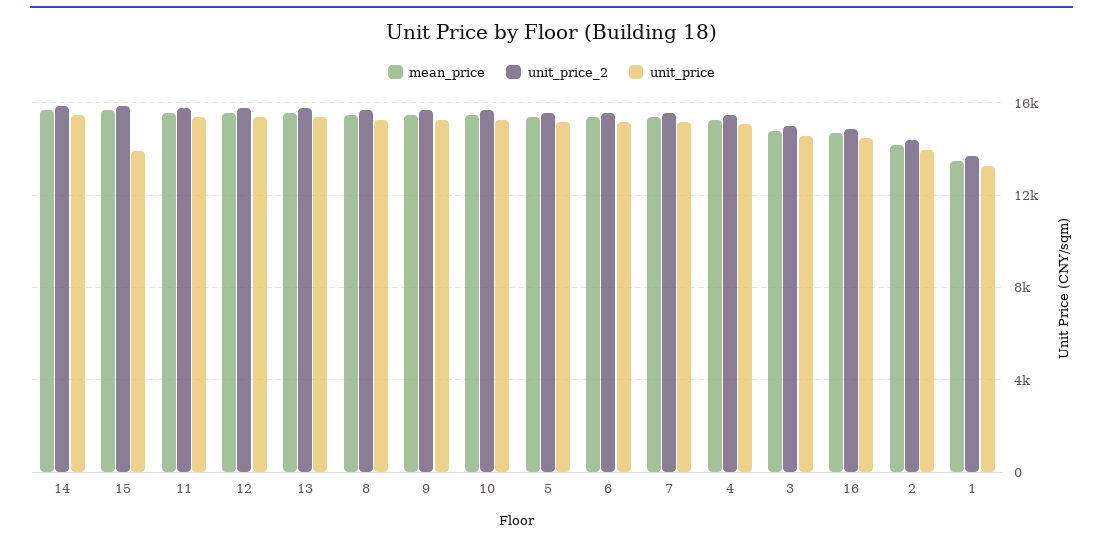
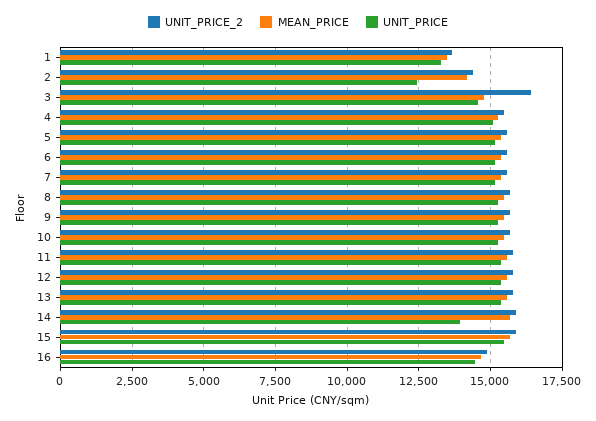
  {
    "mean_price": {
      "14": 15750,
      "15": 15750,
      "11": 15500,
      "12": 15500,
      "13": 15500,
      "8": 15500,
      "9": 15500,
      "10": 15500,
      "5": 15500,
      "6": 15500,
      "7": 15500,
      "4": 15250,
      "3": 14750,
      "16": 14750,
      "2": 14250,
      "1": 13500
    },
    "unit_price_2": {
      "14": 16000,
      "15": 16000,
      "11": 15750,
      "12": 15750,
      "13": 15750,
      "8": 15750,
      "9": 15750,
      "10": 15750,
      "5": 15500,
      "6": 15500,
      "7": 15500,
      "4": 15500,
-     "3": 15000,
+     "3": 16500,
      "16": 15000,
      "2": 14500,
      "1": 13750
    },
    "unit_price": {
-     "14": 15500,
+     "14": 14000,
-     "15": 14000,
+     "15": 15500,
      "11": 15500,
      "12": 15500,
      "13": 15500,
      "8": 15250,
      "9": 15250,
      "10": 15250,
      "5": 15250,
      "6": 15250,
      "7": 15250,
      "4": 15000,
      "3": 14500,
      "16": 14500,
-     "2": 14000,
+     "2": 12500,
      "1": 13250
    }
  }

